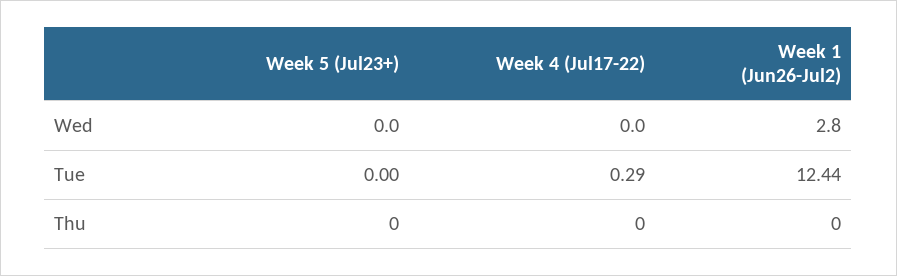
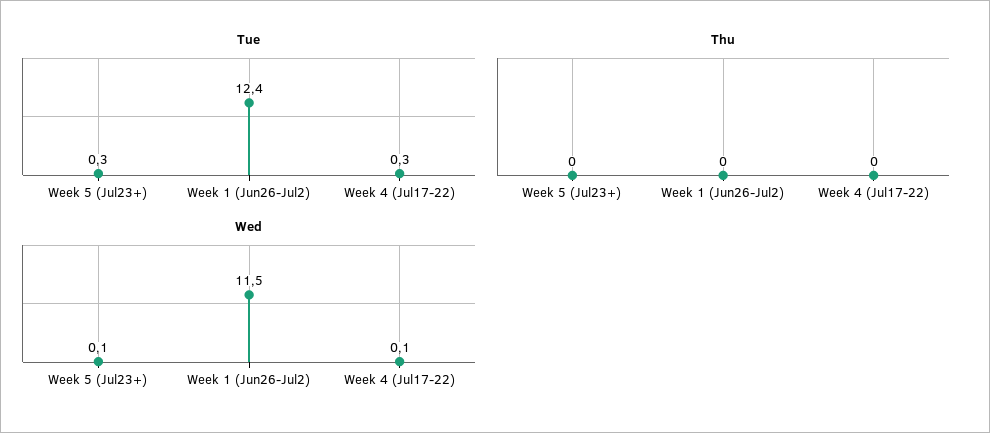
  {
    "Wed": {
-     "Week 5 (Jul23+)": 0,
+     "Week 5 (Jul23+)": 0.1,
-     "Week 4 (Jul17-22)": 0,
+     "Week 4 (Jul17-22)": 0.1,
-     "Week 1 (Jun26-Jul2)": 2.8
+     "Week 1 (Jun26-Jul2)": 11.5
    },
    "Tue": {
-     "Week 5 (Jul23+)": 0,
+     "Week 5 (Jul23+)": 0.3,
      "Week 4 (Jul17-22)": 0.29,
      "Week 1 (Jun26-Jul2)": 12.44
    },
    "Thu": {
      "Week 5 (Jul23+)": 0,
      "Week 4 (Jul17-22)": 0,
      "Week 1 (Jun26-Jul2)": 0
    }
  }

